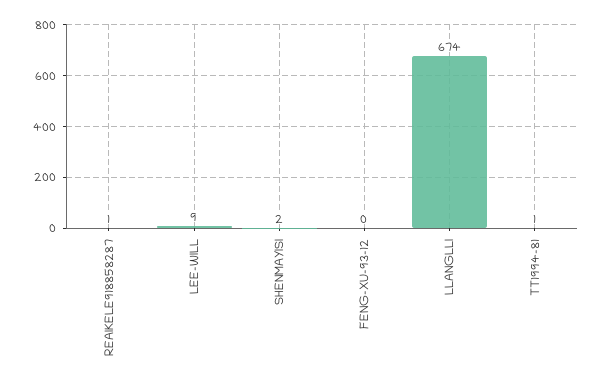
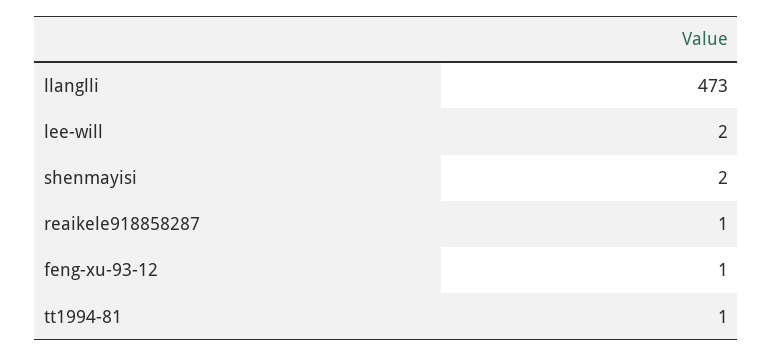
  {
    "REAIKELE918858287": 1,
-   "LEE-WILL": 9,
+   "LEE-WILL": 2,
    "SHENMAYISI": 2,
-   "FENG-XU-93-12": 0,
+   "FENG-XU-93-12": 1,
-   "LLANGLLI": 674,
+   "LLANGLLI": 473,
    "TT1994-81": 1
  }

